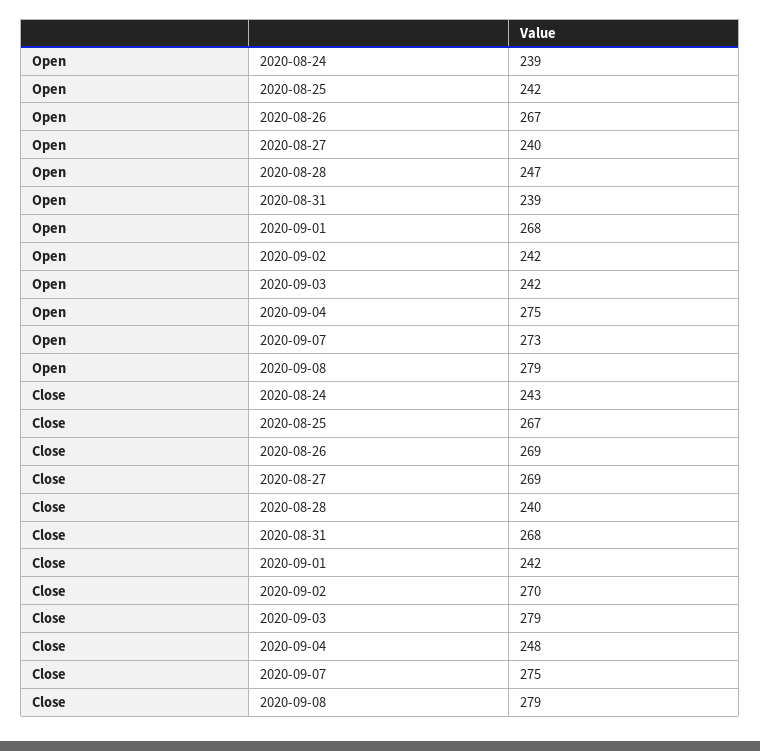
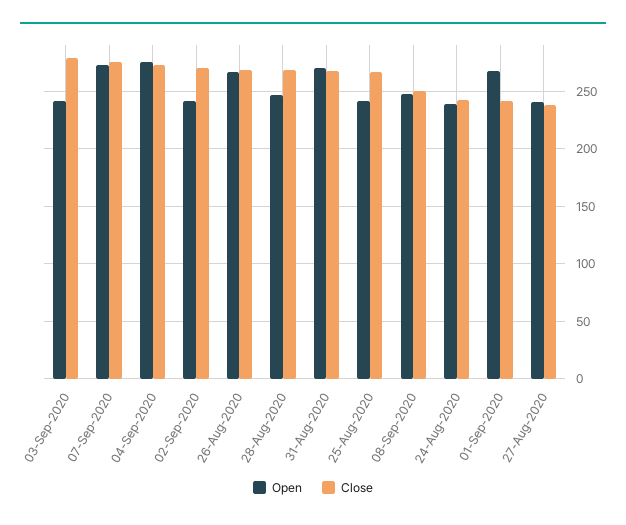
  {
    "Open": {
      "2020-08-24": 239,
      "2020-08-25": 242,
      "2020-08-26": 267,
      "2020-08-27": 240,
      "2020-08-28": 247,
-     "2020-08-31": 239,
+     "2020-08-31": 270,
      "2020-09-01": 268,
      "2020-09-02": 242,
      "2020-09-03": 242,
      "2020-09-04": 275,
      "2020-09-07": 273,
-     "2020-09-08": 279
+     "2020-09-08": 250
    },
    "Close": {
      "2020-08-24": 243,
      "2020-08-25": 267,
      "2020-08-26": 269,
-     "2020-08-27": 269,
+     "2020-08-27": 240,
-     "2020-08-28": 240,
+     "2020-08-28": 270,
      "2020-08-31": 268,
      "2020-09-01": 242,
      "2020-09-02": 270,
      "2020-09-03": 279,
-     "2020-09-04": 248,
+     "2020-09-04": 270,
      "2020-09-07": 275,
-     "2020-09-08": 279
+     "2020-09-08": 250
    }
  }

